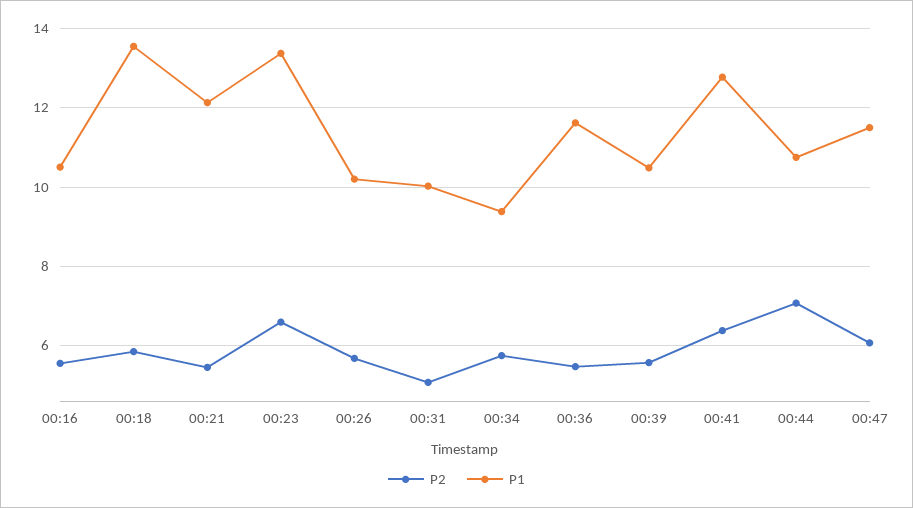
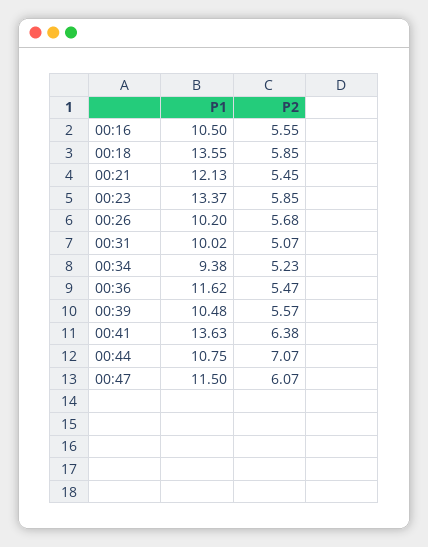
  {
    "P2": {
      "00:16": 5.55,
      "00:18": 5.85,
      "00:21": 5.45,
-     "00:23": 6.6,
+     "00:23": 5.85,
      "00:26": 5.68,
      "00:31": 5.07,
-     "00:34": 5.8,
+     "00:34": 5.23,
      "00:36": 5.47,
      "00:39": 5.57,
      "00:41": 6.38,
      "00:44": 7.07,
      "00:47": 6.07
    },
    "P1": {
      "00:16": 10.5,
      "00:18": 13.55,
      "00:21": 12.13,
      "00:23": 13.37,
      "00:26": 10.2,
      "00:31": 10.02,
      "00:34": 9.38,
      "00:36": 11.62,
      "00:39": 10.48,
-     "00:41": 12.8,
+     "00:41": 13.63,
      "00:44": 10.75,
      "00:47": 11.5
    }
  }

